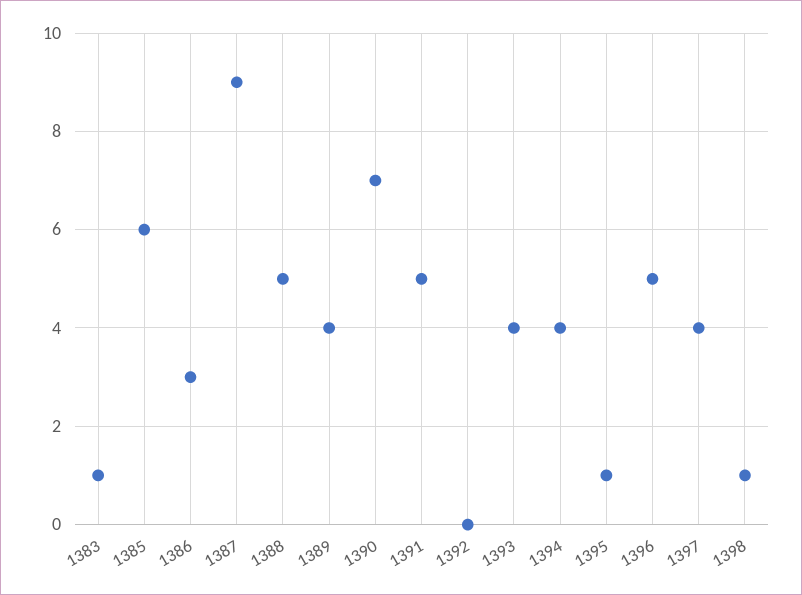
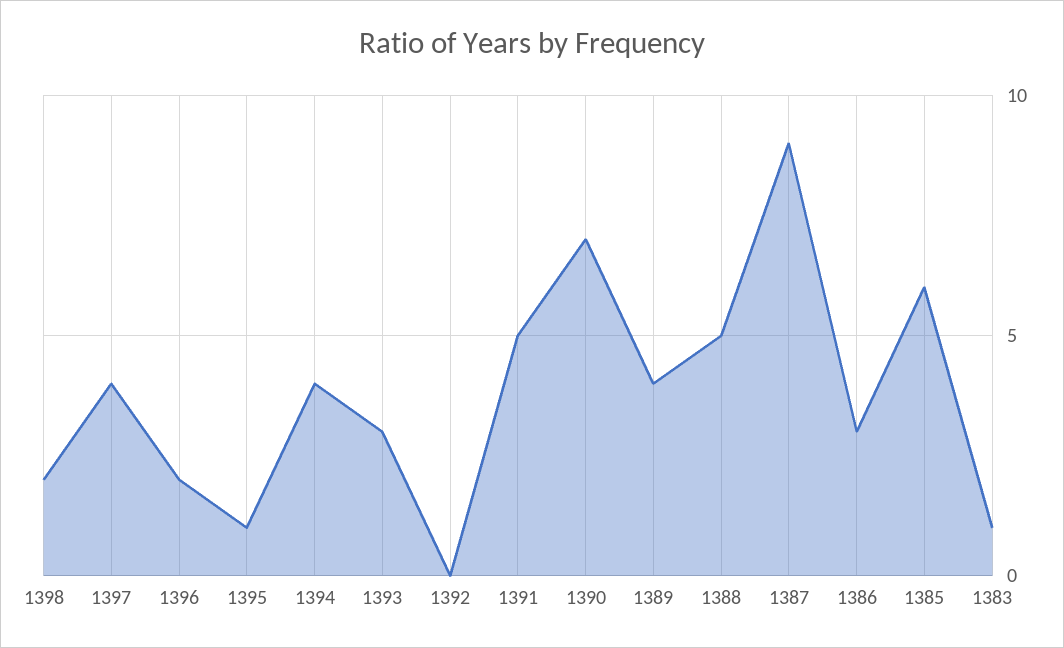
  {
    "1383": 1,
    "1385": 6,
    "1386": 3,
    "1387": 9,
    "1388": 5,
    "1389": 4,
    "1390": 7,
    "1391": 5,
    "1392": 0,
-   "1393": 4,
+   "1393": 3,
    "1394": 4,
    "1395": 1,
-   "1396": 5,
+   "1396": 2,
    "1397": 4,
-   "1398": 1
+   "1398": 2
  }

